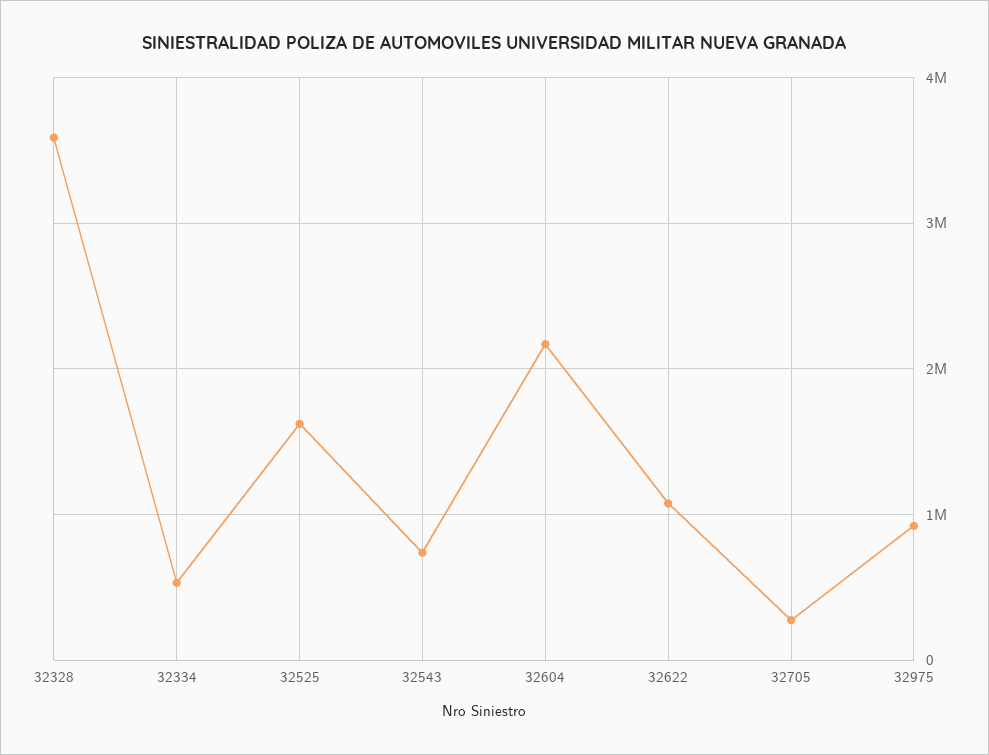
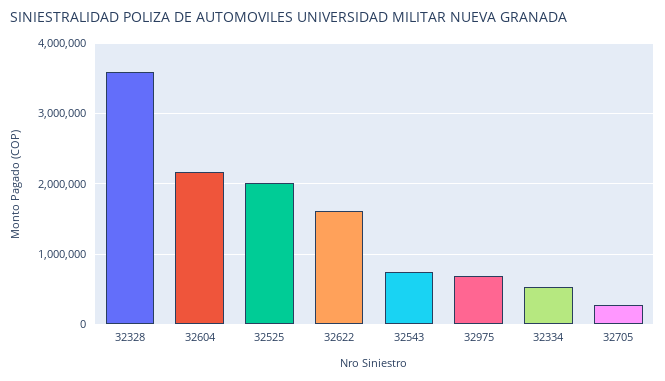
  {
    "32328": 3600000,
    "32334": 500000,
-   "32525": 1600000,
+   "32525": 2000000,
    "32543": 700000,
    "32604": 2200000,
-   "32622": 1100000,
+   "32622": 1600000,
    "32705": 300000,
-   "32975": 900000
+   "32975": 700000
  }

